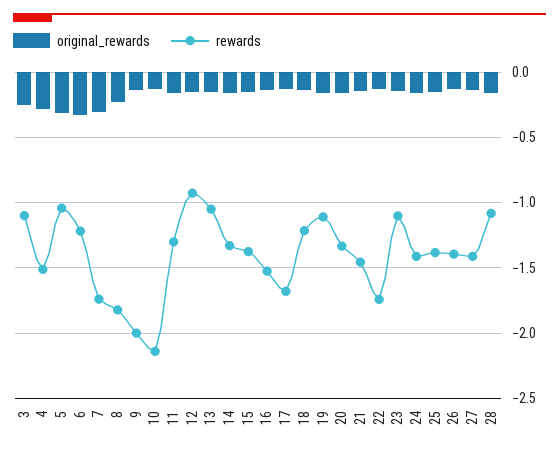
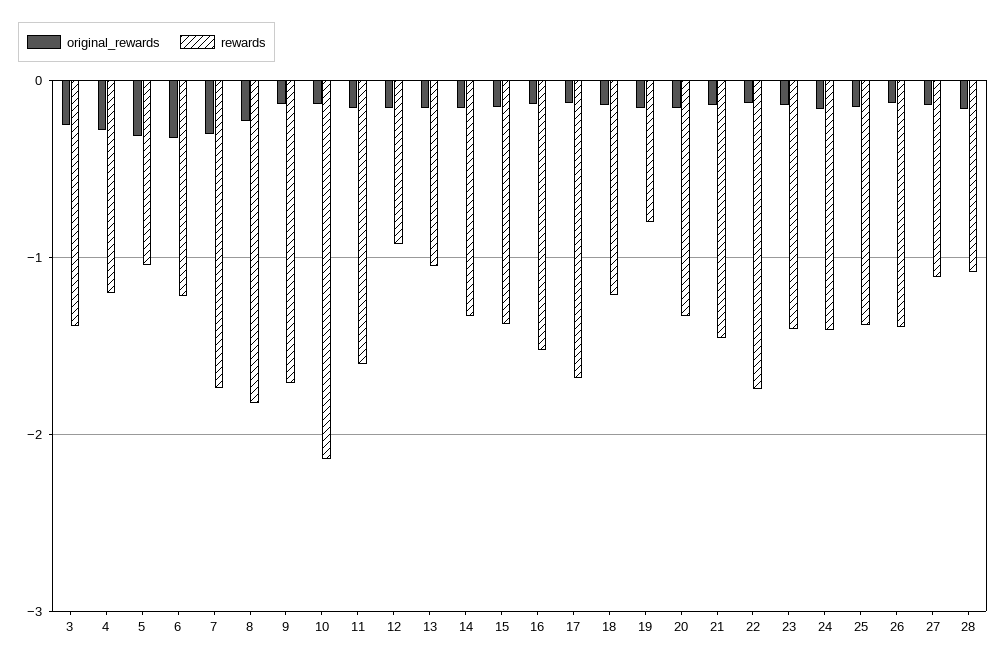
  {
    "original_rewards": {
      "3": -0.25,
      "4": -0.3,
      "5": -0.3,
      "6": -0.35,
      "7": -0.3,
      "8": -0.25,
      "9": -0.15,
      "10": -0.15,
      "11": -0.15,
      "12": -0.15,
      "13": -0.15,
      "14": -0.15,
      "15": -0.15,
      "16": -0.15,
      "17": -0.15,
      "18": -0.15,
      "19": -0.15,
      "20": -0.15,
      "21": -0.15,
      "22": -0.15,
      "23": -0.15,
      "24": -0.15,
      "25": -0.15,
      "26": -0.15,
      "27": -0.15,
      "28": -0.15
    },
    "rewards": {
-     "3": -1.1,
+     "3": -1.4,
-     "4": -1.5,
+     "4": -1.2,
      "5": -1.05,
      "6": -1.2,
      "7": -1.75,
      "8": -1.8,
-     "9": -2,
+     "9": -1.7,
      "10": -2.15,
-     "11": -1.3,
+     "11": -1.6,
      "12": -0.95,
      "13": -1.05,
      "14": -1.35,
      "15": -1.4,
      "16": -1.55,
      "17": -1.7,
      "18": -1.2,
-     "19": -1.1,
+     "19": -0.8,
      "20": -1.35,
      "21": -1.45,
      "22": -1.75,
-     "23": -1.1,
+     "23": -1.4,
      "24": -1.4,
      "25": -1.4,
      "26": -1.4,
-     "27": -1.4,
+     "27": -1.1,
      "28": -1.1
    }
  }

